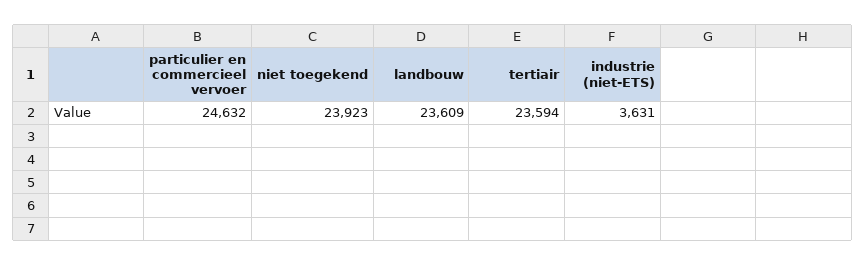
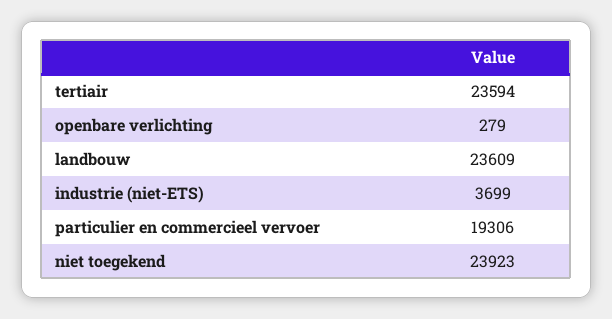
  {
-   "particulier en commercieel vervoer": 24632,
+   "particulier en commercieel vervoer": 19306,
    "niet toegekend": 23923,
    "landbouw": 23609,
    "tertiair": 23594,
-   "industrie (niet-ETS)": 3631
+   "industrie (niet-ETS)": 3699,
+   "openbare verlichting": 279
  }

